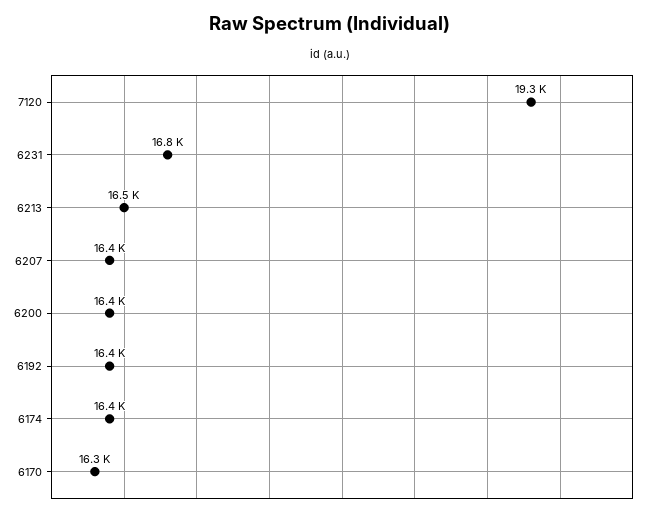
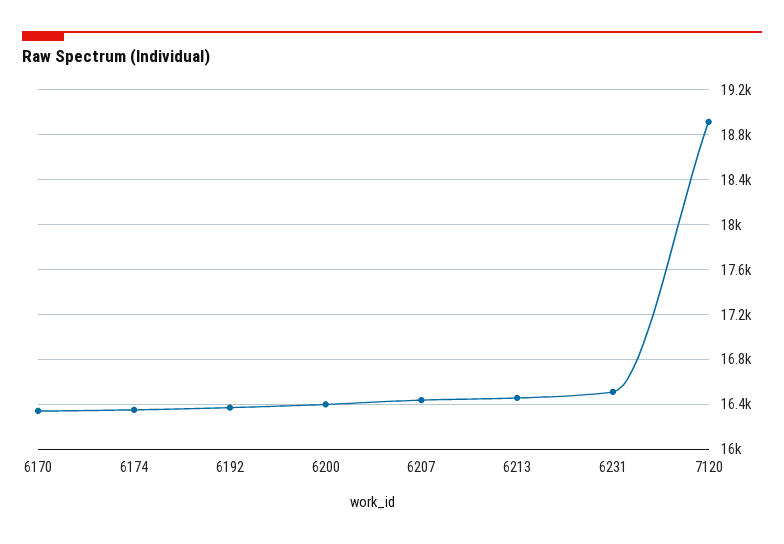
  {
-   "7120": 19300,
+   "7120": 18900,
-   "6231": 16800,
+   "6231": 16500,
    "6213": 16500,
    "6207": 16400,
    "6200": 16400,
    "6192": 16400,
    "6174": 16400,
    "6170": 16300
  }

